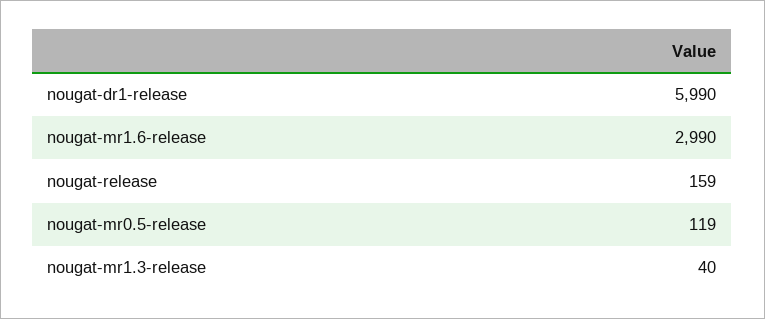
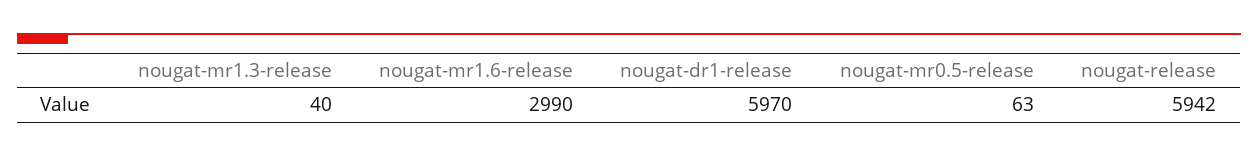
  {
-   "nougat-dr1-release": 5990,
+   "nougat-dr1-release": 5970,
    "nougat-mr1.6-release": 2990,
-   "nougat-release": 159,
+   "nougat-release": 5942,
-   "nougat-mr0.5-release": 119,
+   "nougat-mr0.5-release": 63,
    "nougat-mr1.3-release": 40
  }

